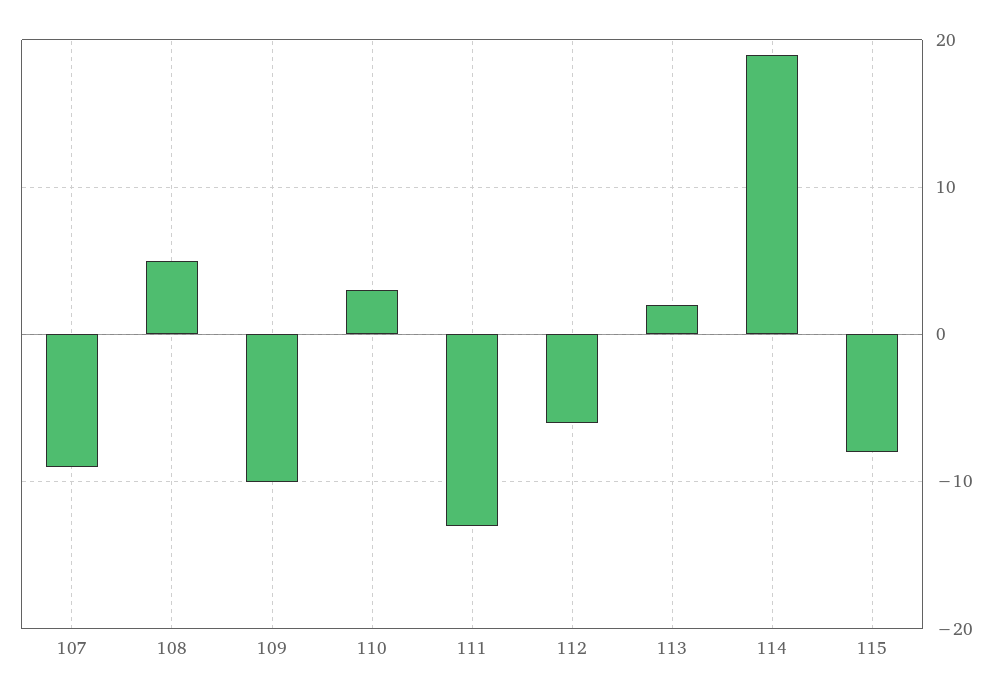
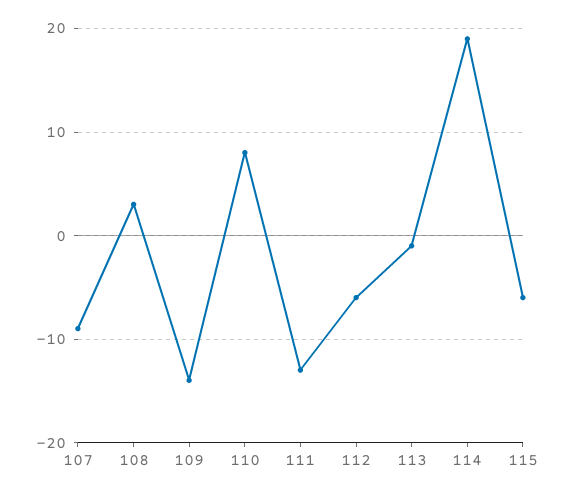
  {
    "107": -9,
-   "108": 5,
+   "108": 3,
-   "109": -10,
+   "109": -14,
-   "110": 3,
+   "110": 8,
    "111": -13,
    "112": -6,
-   "113": 2,
+   "113": -1,
    "114": 19,
-   "115": -8
+   "115": -6
  }

